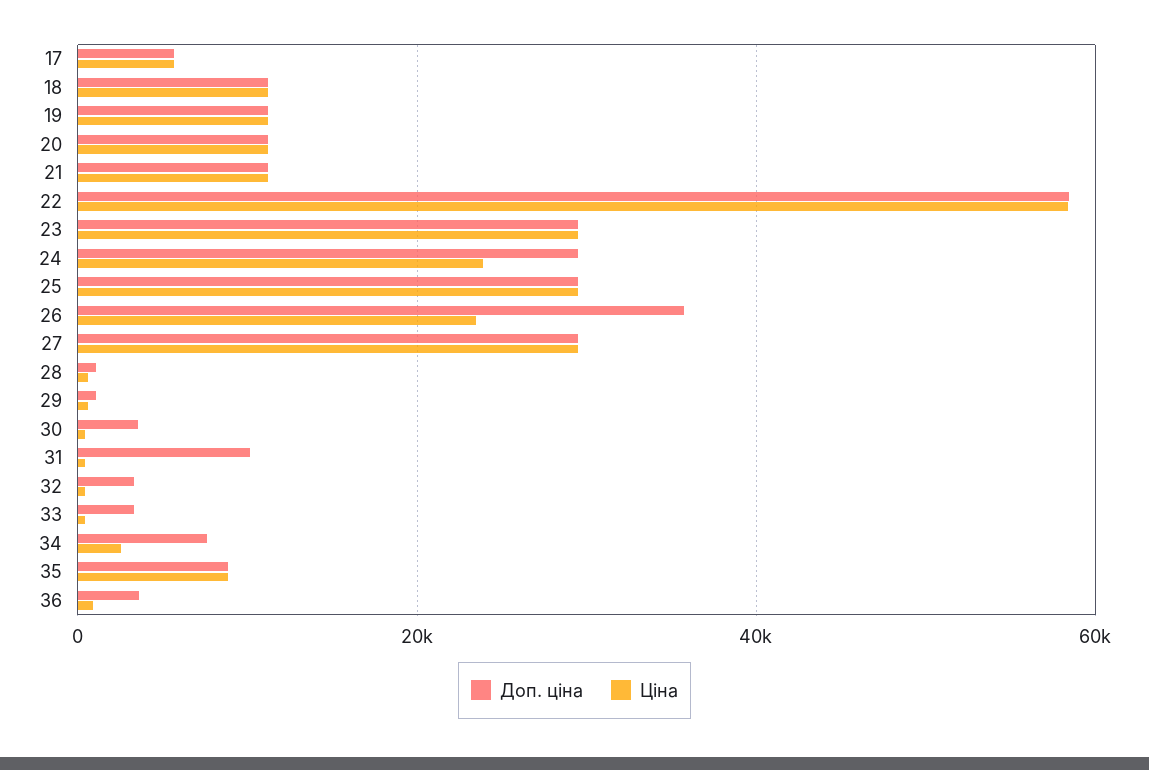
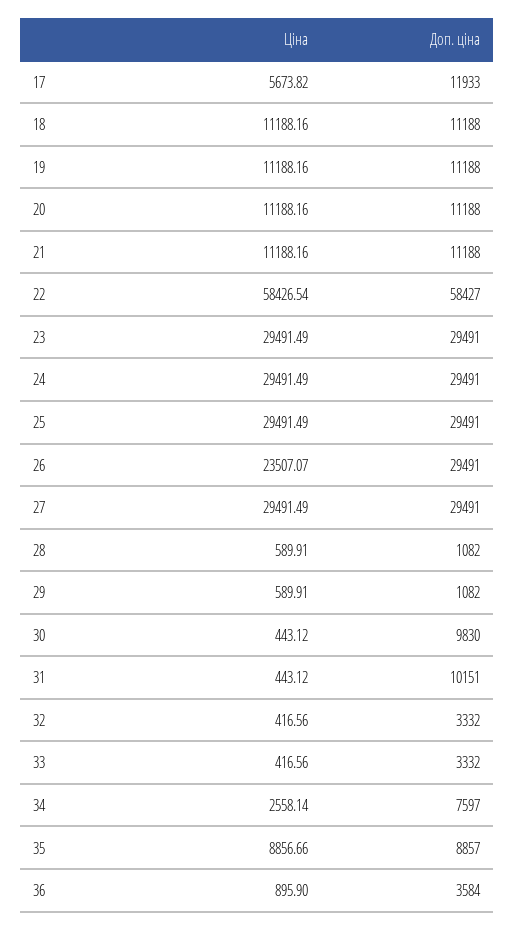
  {
    "Доп. ціна": {
-     "17": 6000,
+     "17": 11933,
      "18": 11188,
      "19": 11188,
      "20": 11188,
      "21": 11188,
      "22": 58427,
      "23": 29491,
      "24": 29491,
      "25": 29491,
-     "26": 36000,
+     "26": 29491,
      "27": 29491,
      "28": 1082,
      "29": 1082,
-     "30": 4000,
+     "30": 9830,
      "31": 10151,
      "32": 3332,
      "33": 3332,
      "34": 7597,
      "35": 8857,
      "36": 3584
    },
    "Ціна": {
      "17": 5673.82,
      "18": 11188.16,
      "19": 11188.16,
      "20": 11188.16,
      "21": 11188.16,
      "22": 58426.54,
      "23": 29491.49,
-     "24": 24000,
+     "24": 29491.49,
      "25": 29491.49,
      "26": 23507.07,
      "27": 29491.49,
      "28": 589.91,
      "29": 589.91,
      "30": 443.12,
      "31": 443.12,
      "32": 416.56,
      "33": 416.56,
      "34": 2558.14,
      "35": 8856.66,
      "36": 895.9
    }
  }

